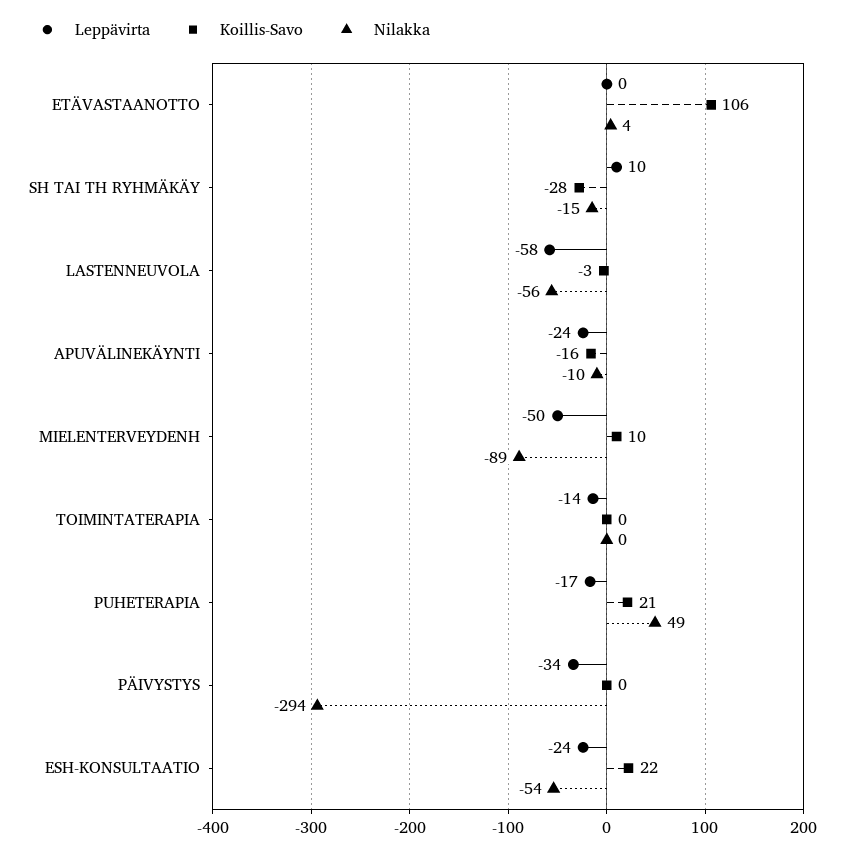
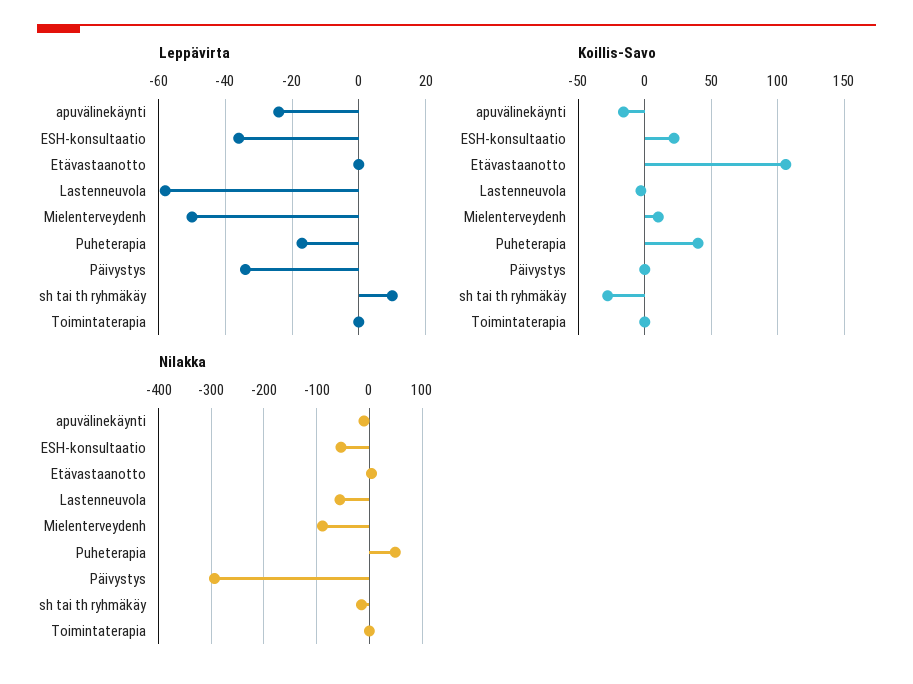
  {
    "Leppävirta": {
      "ETÄVASTAANOTTO": 0,
      "SH TAI TH RYHMÄKÄY": 10,
      "LASTENNEUVOLA": -58,
      "APUVÄLINEKÄYNTI": -24,
      "MIELENTERVEYDENH": -50,
-     "TOIMINTATERAPIA": -14,
+     "TOIMINTATERAPIA": 0,
      "PUHETERAPIA": -17,
      "PÄIVYSTYS": -34,
-     "ESH-KONSULTAATIO": -24
+     "ESH-KONSULTAATIO": -35
    },
    "Koillis-Savo": {
      "ETÄVASTAANOTTO": 106,
      "SH TAI TH RYHMÄKÄY": -28,
      "LASTENNEUVOLA": -3,
      "APUVÄLINEKÄYNTI": -16,
      "MIELENTERVEYDENH": 10,
      "TOIMINTATERAPIA": 0,
-     "PUHETERAPIA": 21,
+     "PUHETERAPIA": 40,
      "PÄIVYSTYS": 0,
      "ESH-KONSULTAATIO": 22
    },
    "Nilakka": {
      "ETÄVASTAANOTTO": 4,
      "SH TAI TH RYHMÄKÄY": -15,
      "LASTENNEUVOLA": -56,
      "APUVÄLINEKÄYNTI": -10,
      "MIELENTERVEYDENH": -89,
      "TOIMINTATERAPIA": 0,
      "PUHETERAPIA": 49,
      "PÄIVYSTYS": -294,
      "ESH-KONSULTAATIO": -54
    }
  }

